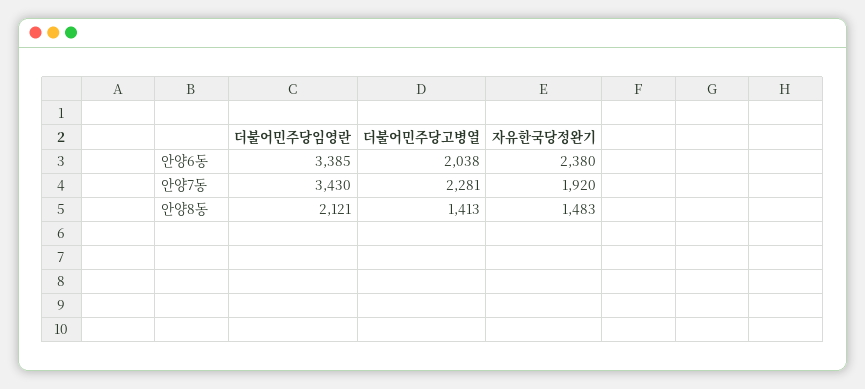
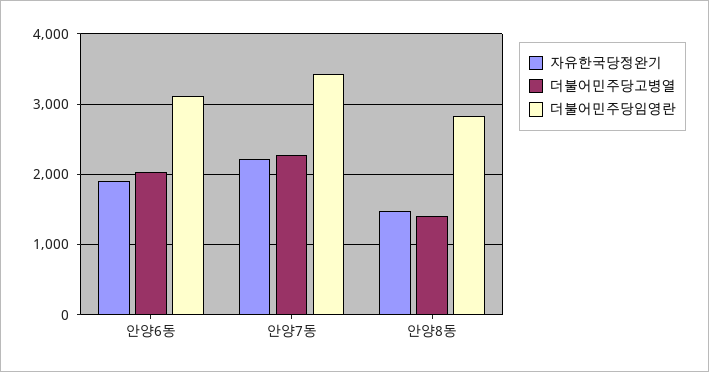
  {
    "더불어민주당임영란": {
-     "안양6동": 3385,
+     "안양6동": 3100,
      "안양7동": 3430,
-     "안양8동": 2121
+     "안양8동": 2800
    },
    "더불어민주당고병열": {
      "안양6동": 2038,
      "안양7동": 2281,
      "안양8동": 1413
    },
    "자유한국당정완기": {
-     "안양6동": 2380,
+     "안양6동": 1900,
-     "안양7동": 1920,
+     "안양7동": 2200,
      "안양8동": 1483
    }
  }

